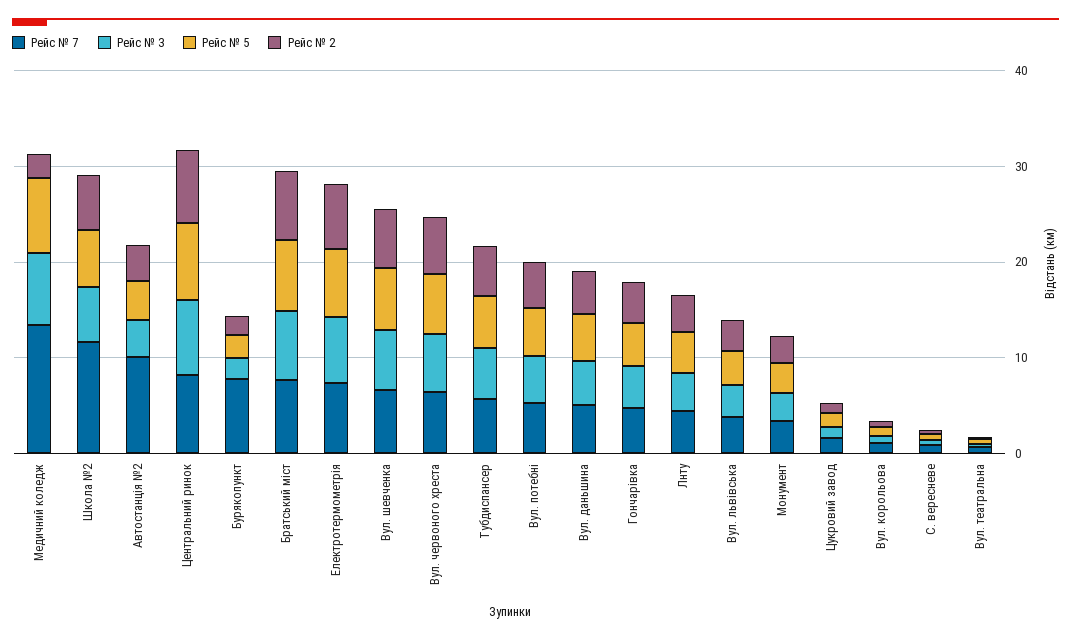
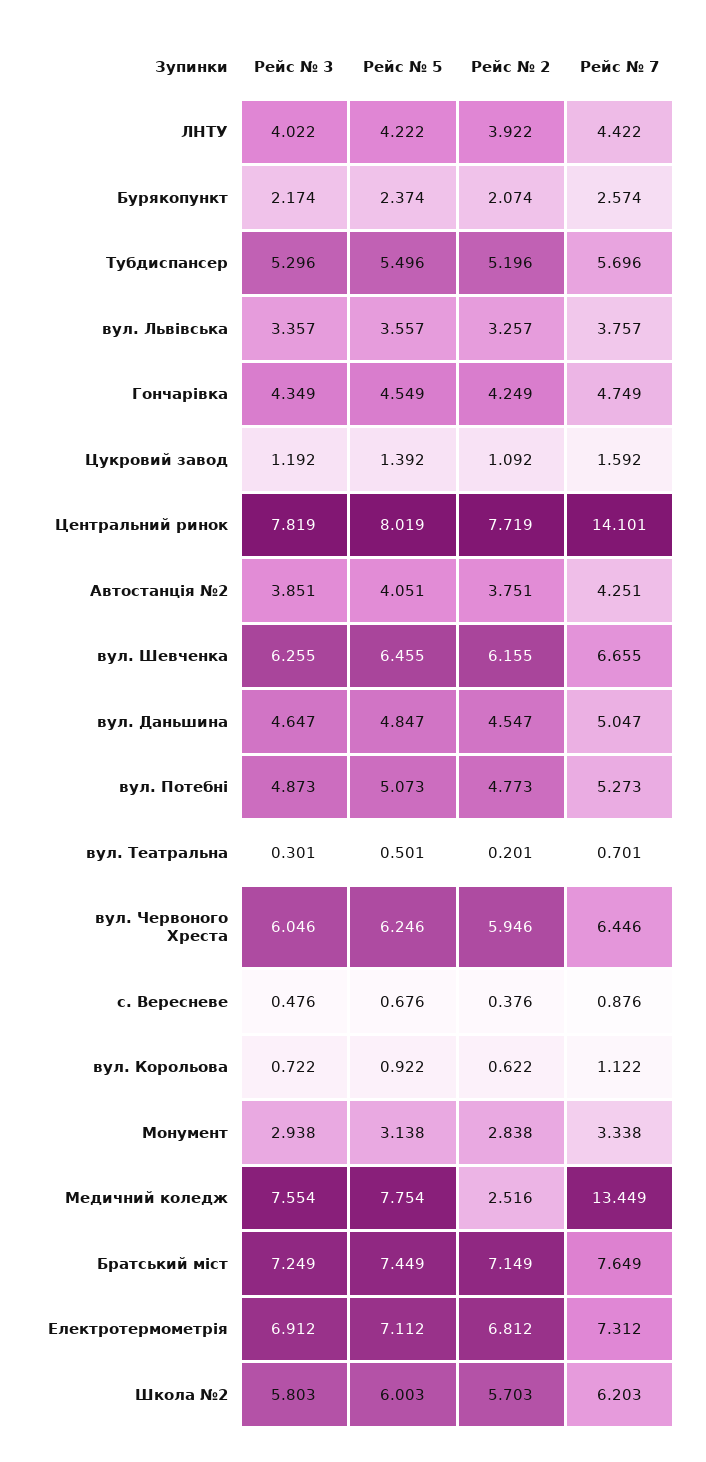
  {
    "Рейс № 7": {
      "Медичний коледж": 13.449,
-     "Школа №2": 12,
+     "Школа №2": 6.203,
-     "Автостанція №2": 10,
+     "Автостанція №2": 4.251,
-     "Центральний ринок": 8,
+     "Центральний ринок": 14.101,
-     "Бурякопункт": 8,
+     "Бурякопункт": 2.574,
      "Братський міст": 7.649,
      "Електротермометрія": 7.312,
      "Вул. шевченка": 6.655,
      "Вул. червоного хреста": 6.446,
      "Тубдиспансер": 5.696,
      "Вул. потебні": 5.273,
      "Вул. даньшина": 5.047,
      "Гончарівка": 4.749,
      "Лнту": 4.422,
      "Вул. львівська": 3.757,
      "Монумент": 3.338,
      "Цукровий завод": 1.592,
      "Вул. корольова": 1.122,
      "С. вересневе": 0.876,
      "Вул. театральна": 0.701
    },
    "Рейс № 3": {
      "Медичний коледж": 7.554,
      "Школа №2": 5.803,
      "Автостанція №2": 3.851,
      "Центральний ринок": 7.819,
      "Бурякопункт": 2.174,
      "Братський міст": 7.249,
      "Електротермометрія": 6.912,
      "Вул. шевченка": 6.255,
      "Вул. червоного хреста": 6.046,
      "Тубдиспансер": 5.296,
      "Вул. потебні": 4.873,
      "Вул. даньшина": 4.647,
      "Гончарівка": 4.349,
      "Лнту": 4.022,
      "Вул. львівська": 3.357,
      "Монумент": 2.938,
      "Цукровий завод": 1.192,
      "Вул. корольова": 0.722,
      "С. вересневе": 0.476,
      "Вул. театральна": 0.301
    },
    "Рейс № 5": {
      "Медичний коледж": 7.754,
      "Школа №2": 6.003,
      "Автостанція №2": 4.051,
      "Центральний ринок": 8.019,
      "Бурякопункт": 2.374,
      "Братський міст": 7.449,
      "Електротермометрія": 7.112,
      "Вул. шевченка": 6.455,
      "Вул. червоного хреста": 6.246,
      "Тубдиспансер": 5.496,
      "Вул. потебні": 5.073,
      "Вул. даньшина": 4.847,
      "Гончарівка": 4.549,
      "Лнту": 4.222,
      "Вул. львівська": 3.557,
      "Монумент": 3.138,
      "Цукровий завод": 1.392,
      "Вул. корольова": 0.922,
      "С. вересневе": 0.676,
      "Вул. театральна": 0.501
    },
    "Рейс № 2": {
      "Медичний коледж": 2.516,
      "Школа №2": 5.703,
      "Автостанція №2": 3.751,
      "Центральний ринок": 7.719,
      "Бурякопункт": 2.074,
      "Братський міст": 7.149,
      "Електротермометрія": 6.812,
      "Вул. шевченка": 6.155,
      "Вул. червоного хреста": 5.946,
      "Тубдиспансер": 5.196,
      "Вул. потебні": 4.773,
      "Вул. даньшина": 4.547,
      "Гончарівка": 4.249,
      "Лнту": 3.922,
      "Вул. львівська": 3.257,
      "Монумент": 2.838,
      "Цукровий завод": 1.092,
      "Вул. корольова": 0.622,
      "С. вересневе": 0.376,
      "Вул. театральна": 0.201
    }
  }

